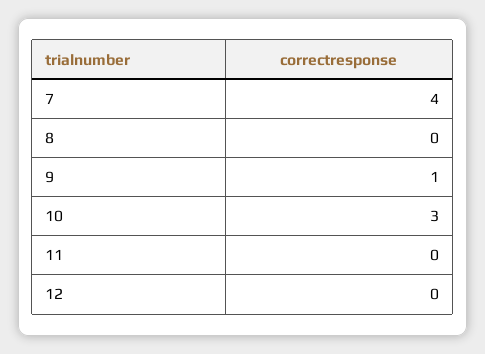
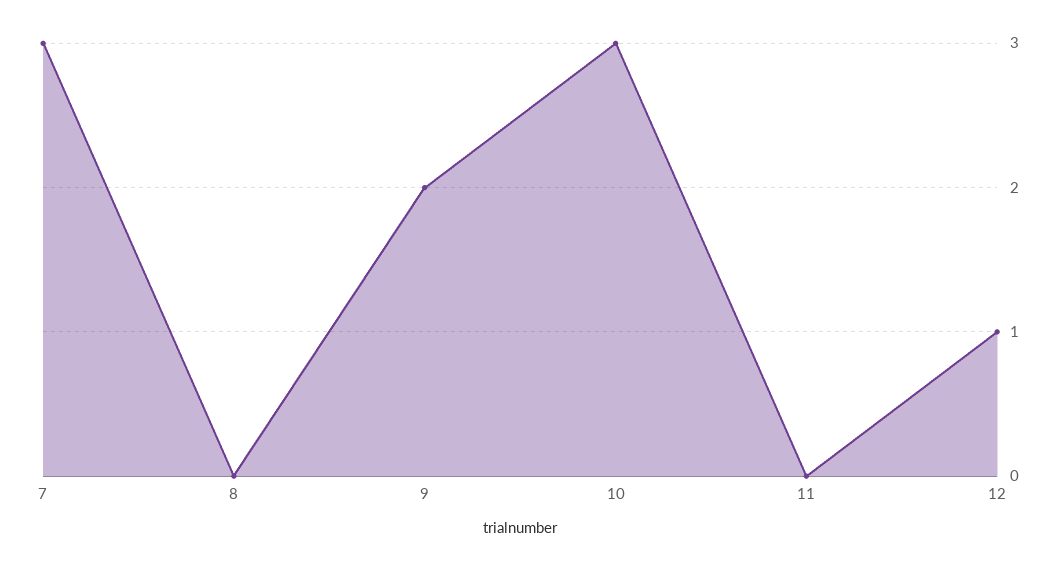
  {
-   "7": 4,
+   "7": 3,
    "8": 0,
-   "9": 1,
+   "9": 2,
    "10": 3,
    "11": 0,
-   "12": 0
+   "12": 1
  }

